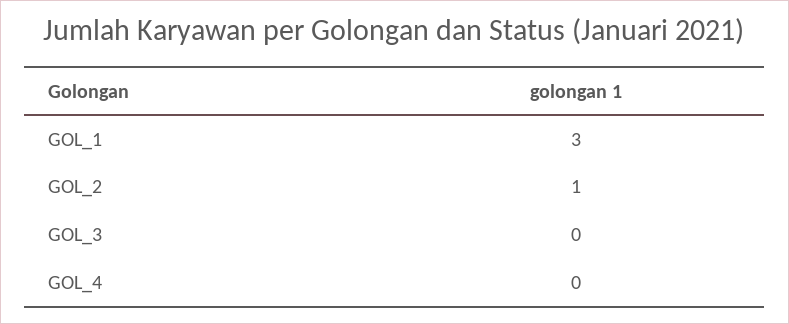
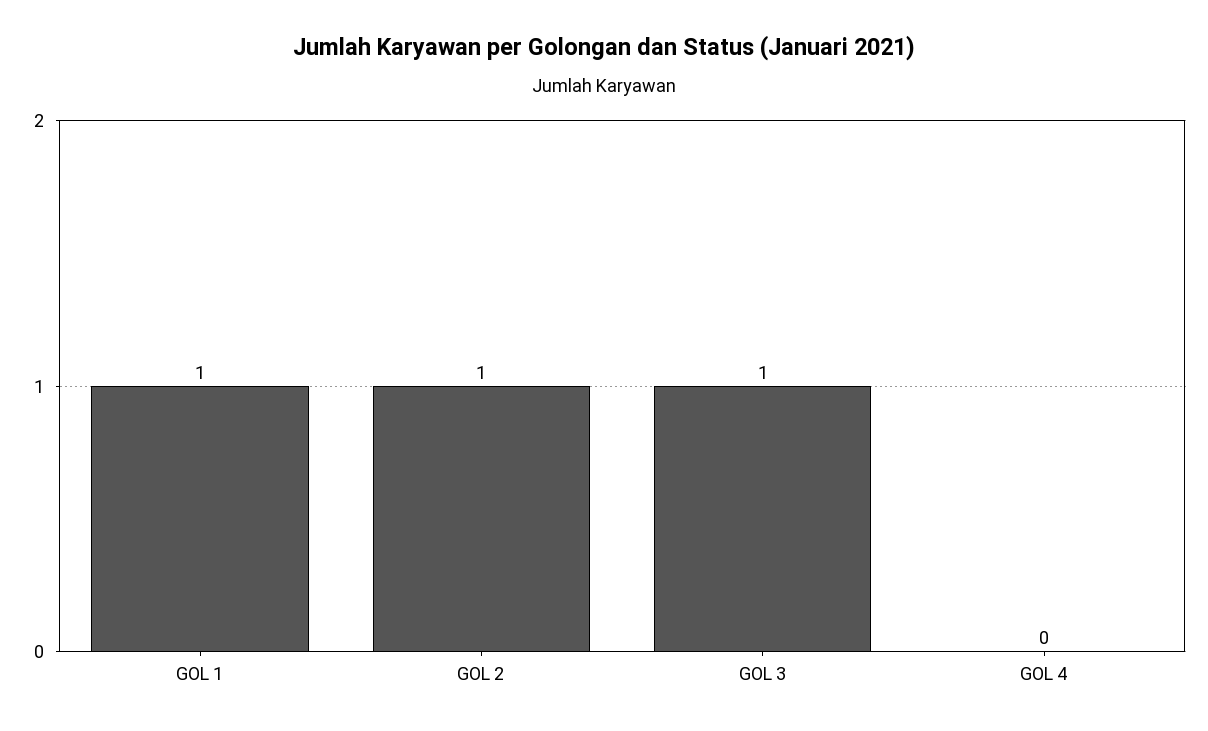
  {
-   "GOL_1": 3,
+   "GOL_1": 1,
    "GOL_2": 1,
-   "GOL_3": 0,
+   "GOL_3": 1,
    "GOL_4": 0
  }

